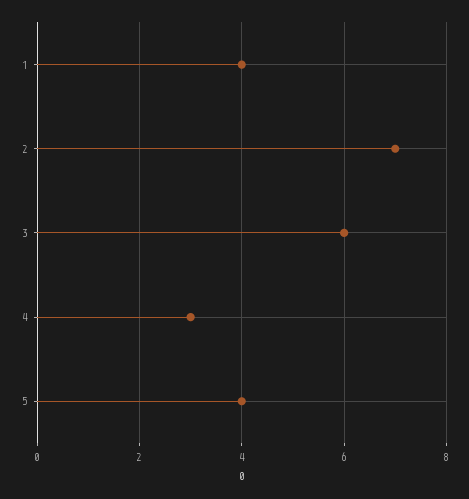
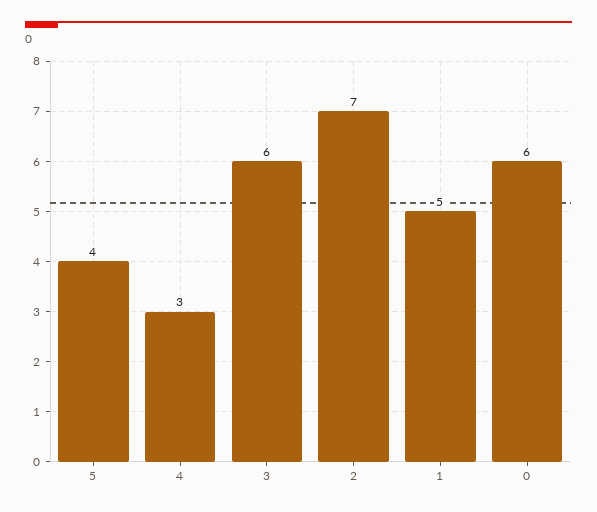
  {
-   "1": 4,
+   "1": 5,
    "2": 7,
    "3": 6,
    "4": 3,
-   "5": 4
+   "5": 4,
+   "0": 6
  }

